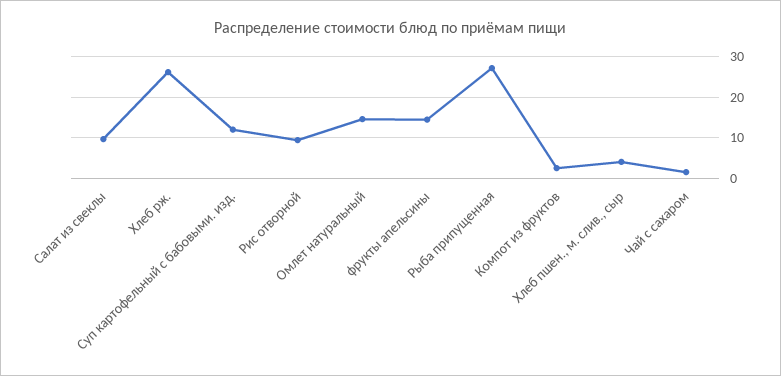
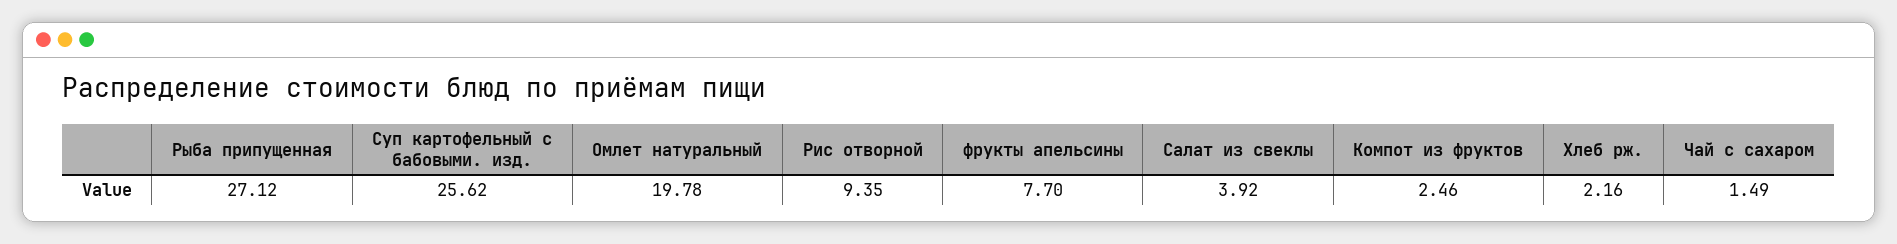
  {
-   "Салат из свеклы": 10,
+   "Салат из свеклы": 3.92,
-   "Хлеб рж.": 26,
+   "Хлеб рж.": 2.16,
-   "Суп картофельный с бабовыми. изд.": 12,
+   "Суп картофельный с бабовыми. изд.": 25.62,
    "Рис отворной": 9.35,
-   "Омлет натуральный": 14,
+   "Омлет натуральный": 19.78,
-   "фрукты апельсины": 14,
+   "фрукты апельсины": 7.7,
    "Рыба припущенная": 27.12,
    "Компот из фруктов": 2.46,
-   "Хлеб пшен., м. слив., сыр": 4,
    "Чай с сахаром": 1.49
  }

